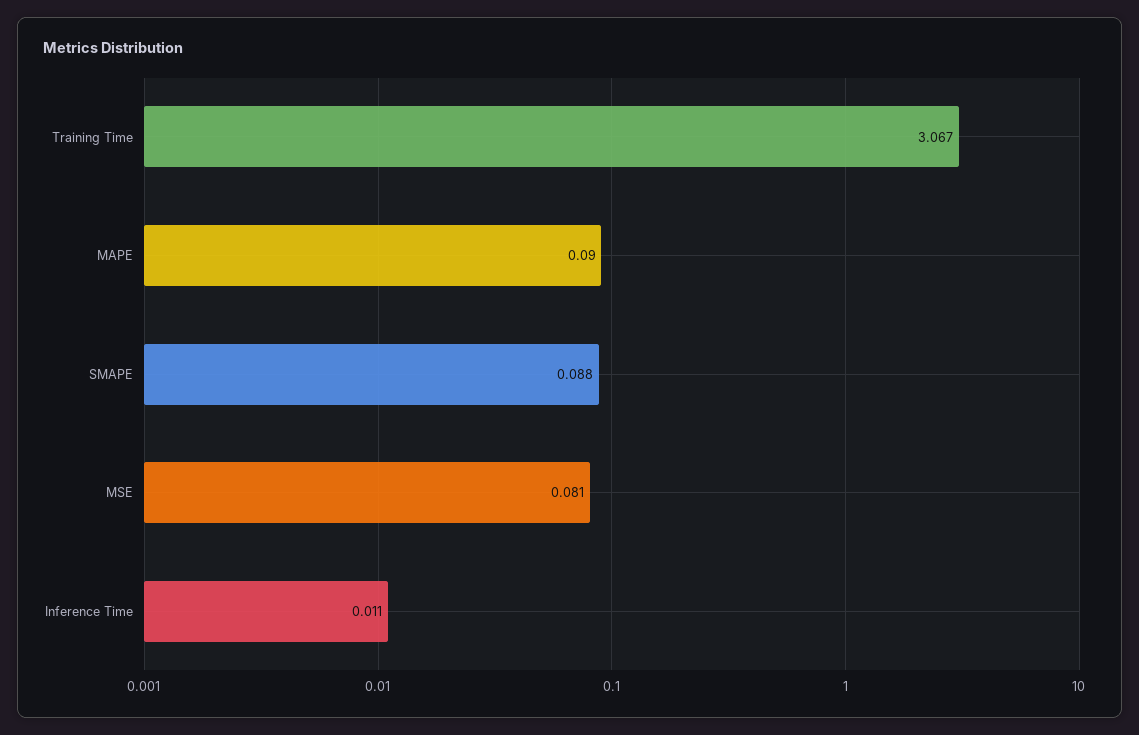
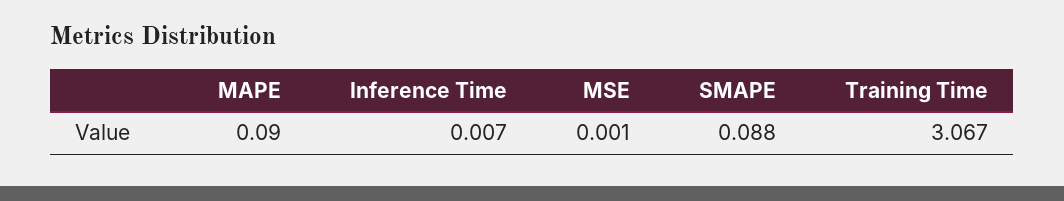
  {
    "Training Time": 3.067,
    "MAPE": 0.09,
    "SMAPE": 0.088,
-   "MSE": 0.081,
+   "MSE": 0.001,
-   "Inference Time": 0.011
+   "Inference Time": 0.007
  }

